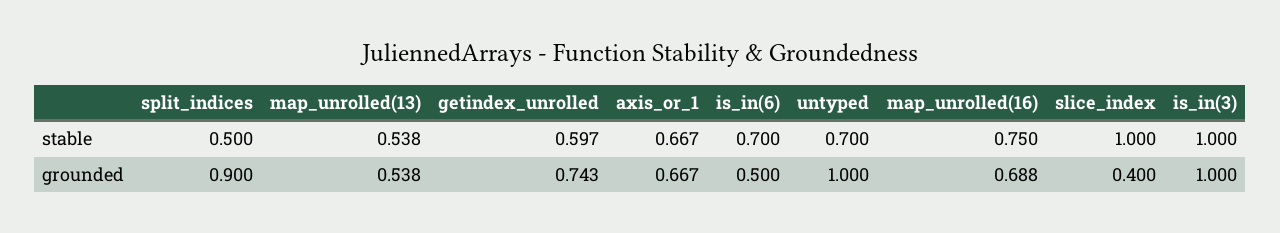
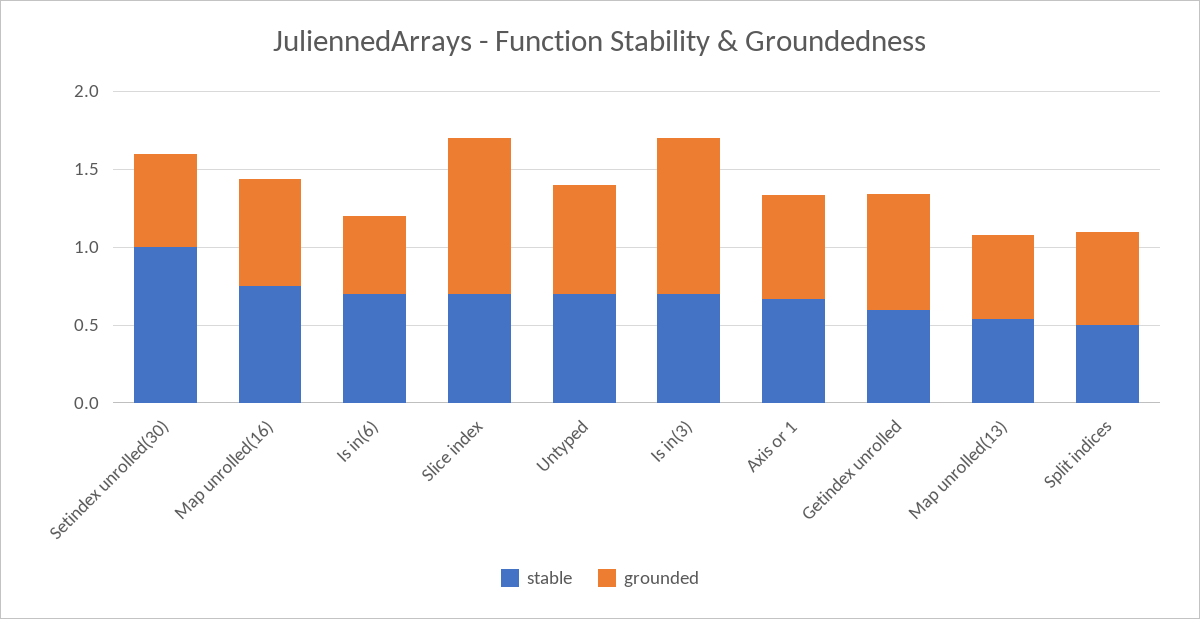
  {
    "stable": {
      "split_indices": 0.5,
      "map_unrolled(13)": 0.538,
      "getindex_unrolled": 0.597,
      "axis_or_1": 0.667,
      "is_in(6)": 0.7,
      "untyped": 0.7,
      "map_unrolled(16)": 0.75,
-     "slice_index": 1,
+     "slice_index": 0.7,
-     "is_in(3)": 1
+     "is_in(3)": 0.7,
+     "Setindex unrolled(30)": 1
    },
    "grounded": {
-     "split_indices": 0.9,
+     "split_indices": 0.6,
      "map_unrolled(13)": 0.538,
      "getindex_unrolled": 0.743,
      "axis_or_1": 0.667,
      "is_in(6)": 0.5,
-     "untyped": 1,
+     "untyped": 0.7,
      "map_unrolled(16)": 0.688,
-     "slice_index": 0.4,
+     "slice_index": 1,
-     "is_in(3)": 1
+     "is_in(3)": 1,
+     "Setindex unrolled(30)": 0.6
    }
  }

